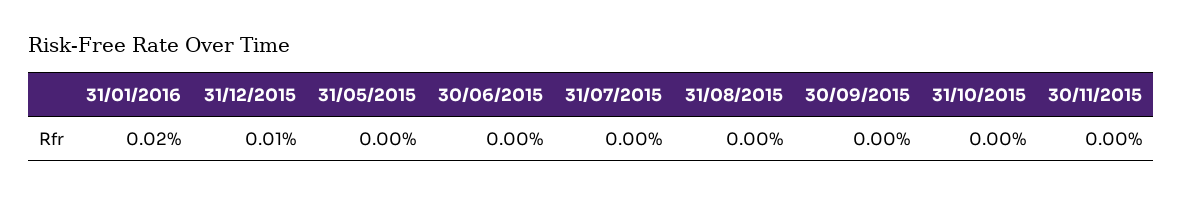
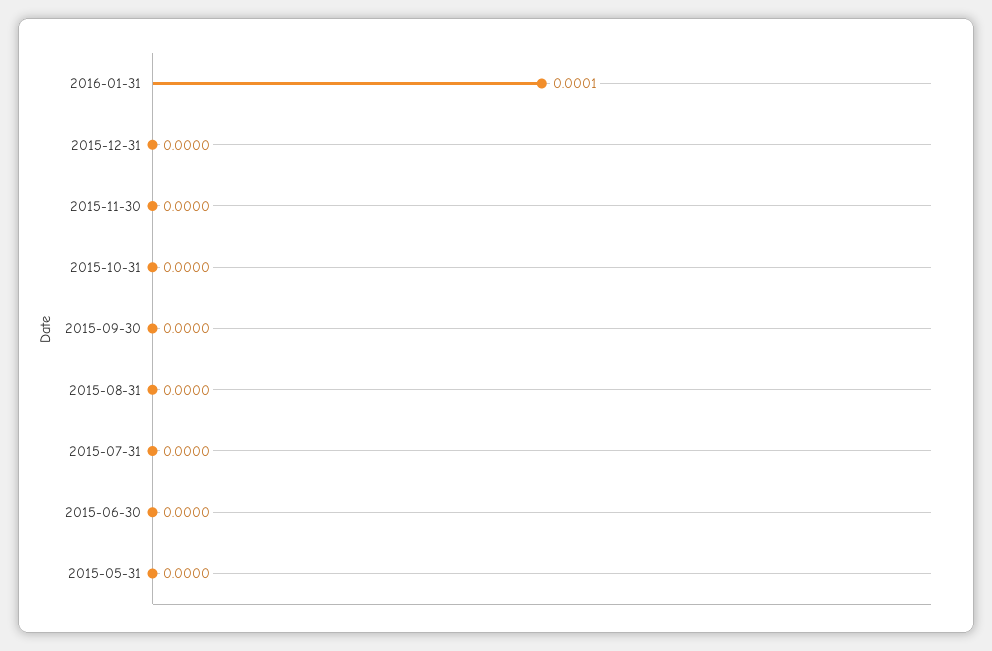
  {
-   "31/01/2016": 0.0002,
+   "31/01/2016": 0.0001,
-   "31/12/2015": 0.0001,
+   "31/12/2015": 0,
    "31/05/2015": 0,
    "30/06/2015": 0,
    "31/07/2015": 0,
    "31/08/2015": 0,
    "30/09/2015": 0,
    "31/10/2015": 0,
    "30/11/2015": 0
  }

